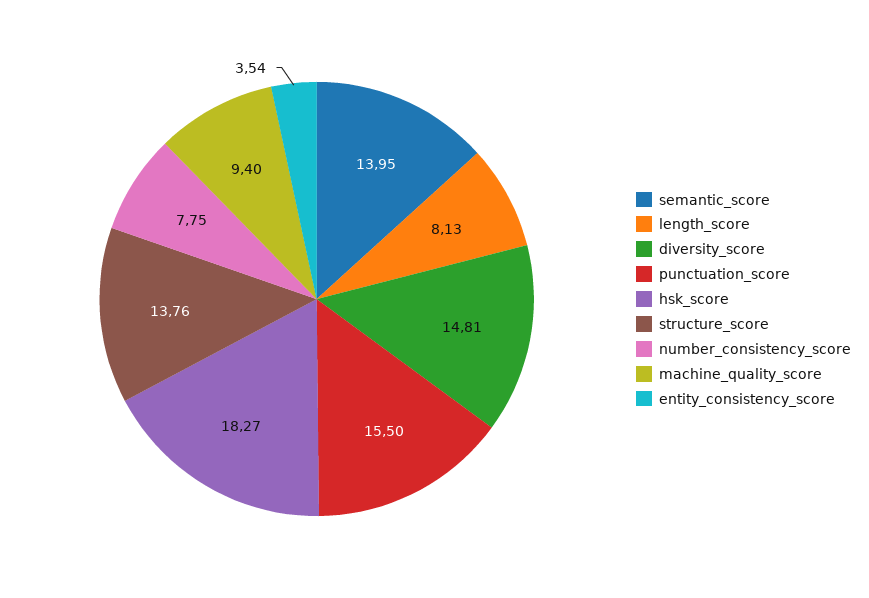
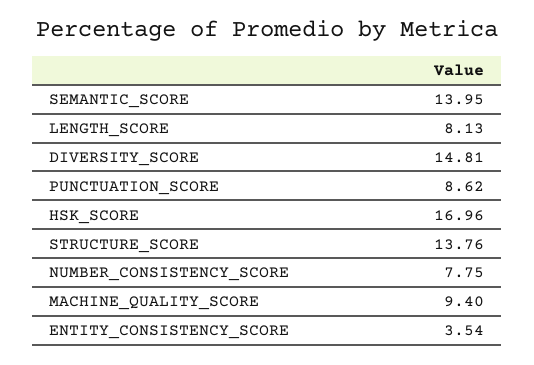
  {
    "semantic_score": 13.95,
    "length_score": 8.13,
    "diversity_score": 14.81,
-   "punctuation_score": 15.5,
+   "punctuation_score": 8.62,
-   "hsk_score": 18.27,
+   "hsk_score": 16.96,
    "structure_score": 13.76,
    "number_consistency_score": 7.75,
    "machine_quality_score": 9.4,
    "entity_consistency_score": 3.54
  }

